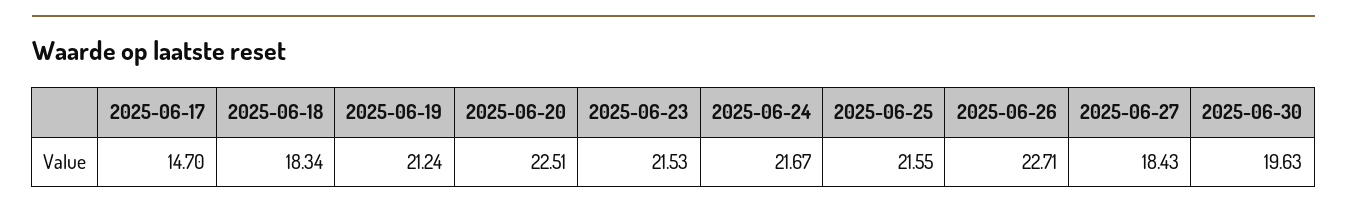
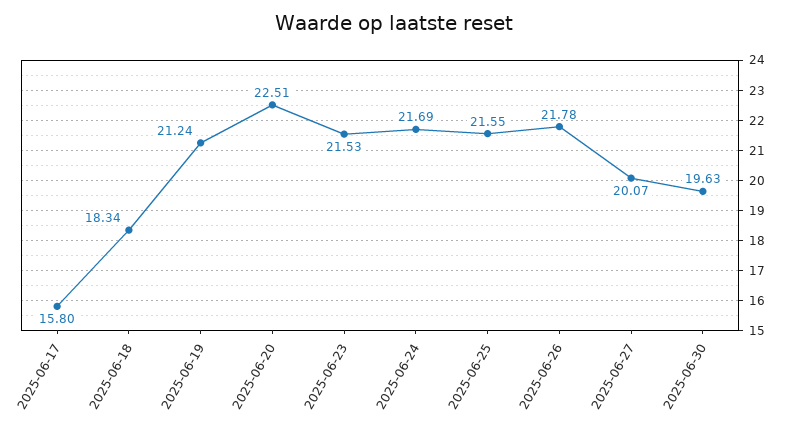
  {
-   "2025-06-17": 14.7,
+   "2025-06-17": 15.8,
    "2025-06-18": 18.34,
    "2025-06-19": 21.24,
    "2025-06-20": 22.51,
    "2025-06-23": 21.53,
-   "2025-06-24": 21.67,
+   "2025-06-24": 21.69,
    "2025-06-25": 21.55,
-   "2025-06-26": 22.71,
+   "2025-06-26": 21.78,
-   "2025-06-27": 18.43,
+   "2025-06-27": 20.07,
    "2025-06-30": 19.63
  }

